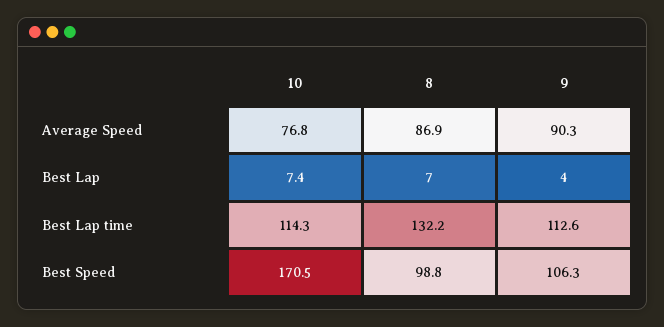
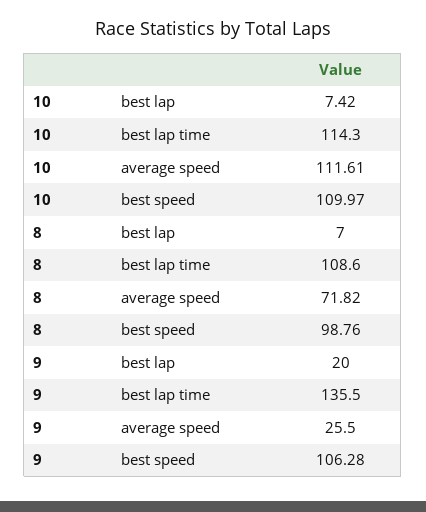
  {
    "10": {
-     "Average Speed": 76.8,
+     "Average Speed": 111.61,
      "Best Lap": 7.42,
      "Best Lap time": 114.3,
-     "Best Speed": 170.5
+     "Best Speed": 109.97
    },
    "8": {
-     "Average Speed": 86.9,
+     "Average Speed": 71.82,
      "Best Lap": 7,
-     "Best Lap time": 132.2,
+     "Best Lap time": 108.6,
      "Best Speed": 98.76
    },
    "9": {
-     "Average Speed": 90.3,
+     "Average Speed": 25.5,
-     "Best Lap": 4,
+     "Best Lap": 20,
-     "Best Lap time": 112.6,
+     "Best Lap time": 135.5,
      "Best Speed": 106.28
    }
  }

